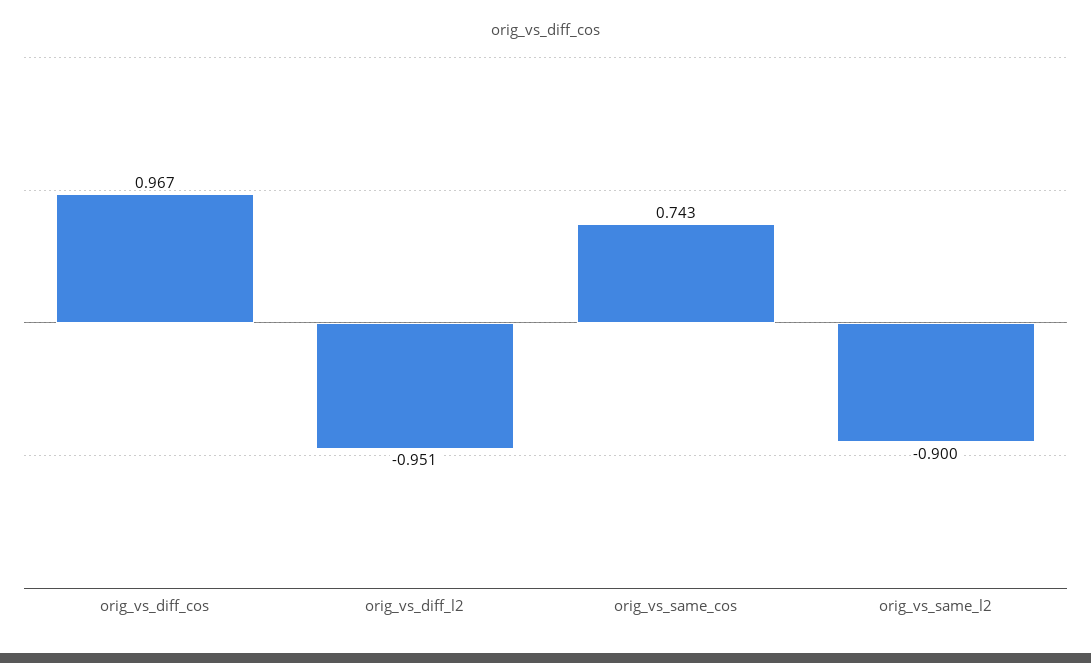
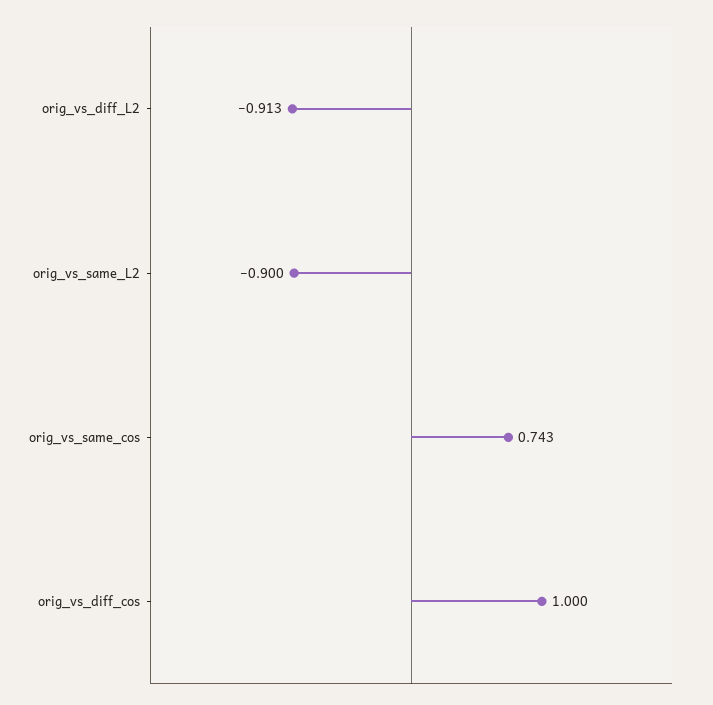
  {
-   "orig_vs_diff_cos": 0.967,
+   "orig_vs_diff_cos": 1,
-   "orig_vs_diff_l2": -0.951,
+   "orig_vs_diff_l2": -0.913,
    "orig_vs_same_cos": 0.743,
    "orig_vs_same_l2": -0.9
  }

